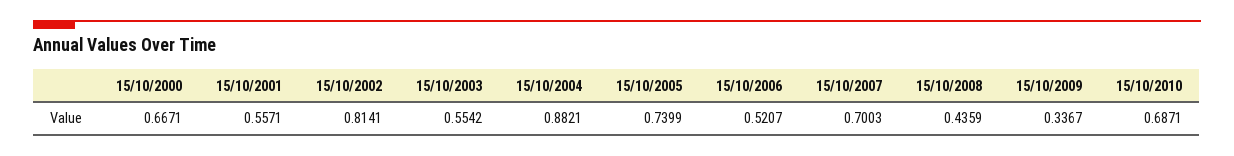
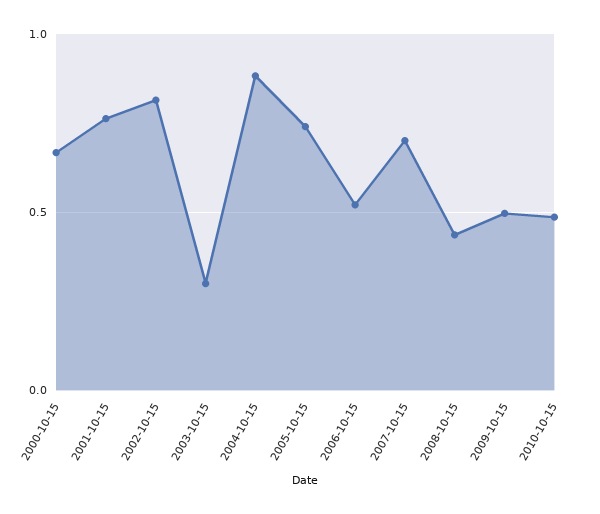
  {
    "15/10/2000": 0.6671,
-   "15/10/2001": 0.5571,
+   "15/10/2001": 0.75,
    "15/10/2002": 0.8141,
-   "15/10/2003": 0.5542,
+   "15/10/2003": 0.3,
    "15/10/2004": 0.8821,
    "15/10/2005": 0.7399,
    "15/10/2006": 0.5207,
    "15/10/2007": 0.7003,
    "15/10/2008": 0.4359,
-   "15/10/2009": 0.3367,
+   "15/10/2009": 0.5,
-   "15/10/2010": 0.6871
+   "15/10/2010": 0.5
  }

